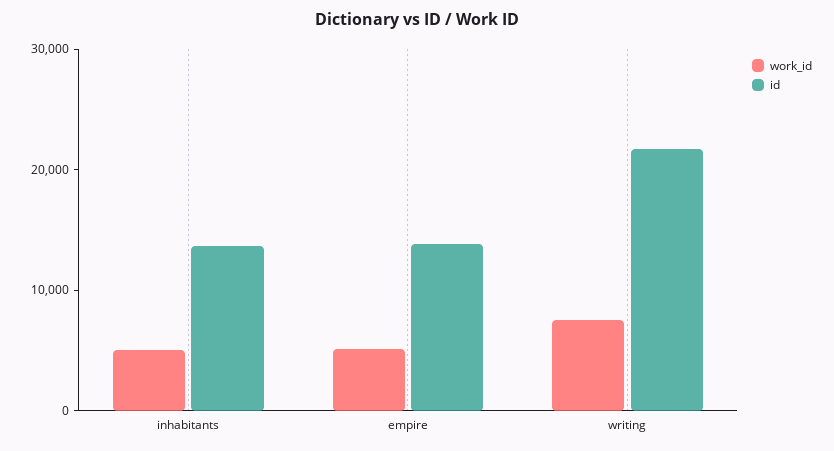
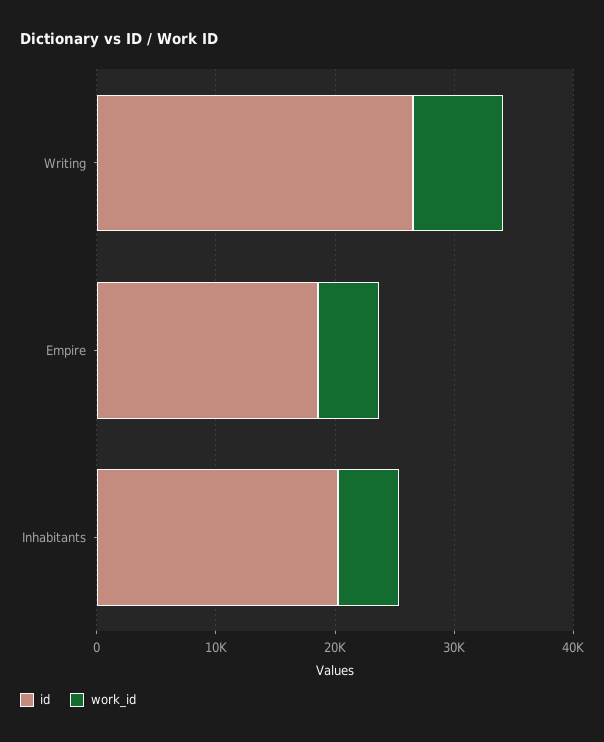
  {
    "work_id": {
      "inhabitants": 6000,
      "empire": 6000,
      "writing": 8000
    },
    "id": {
-     "inhabitants": 14000,
+     "inhabitants": 20000,
-     "empire": 14000,
+     "empire": 18000,
-     "writing": 22000
+     "writing": 26000
    }
  }

